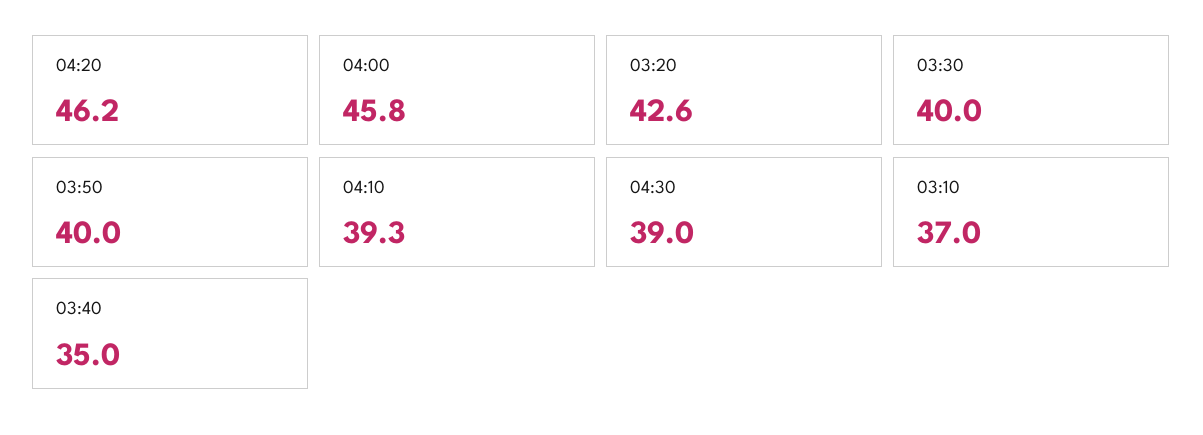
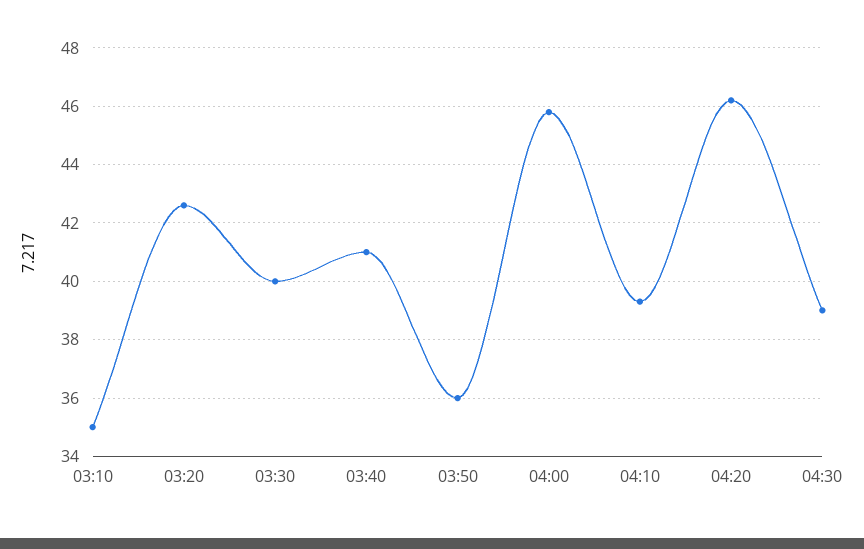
  {
    "04:20": 46.2,
    "04:00": 45.8,
    "03:20": 42.6,
    "03:30": 40,
-   "03:50": 40,
+   "03:50": 36,
    "04:10": 39.3,
    "04:30": 39,
-   "03:10": 37,
+   "03:10": 35,
-   "03:40": 35
+   "03:40": 41
  }

